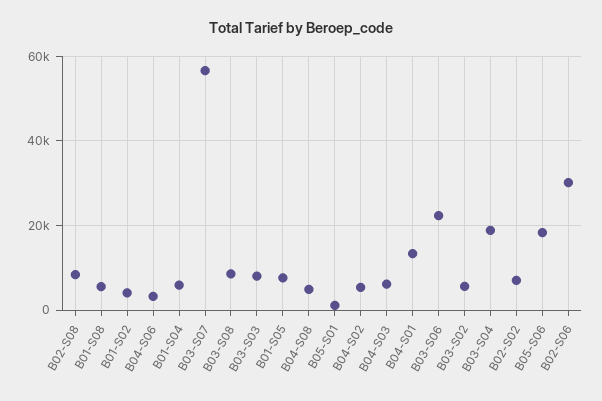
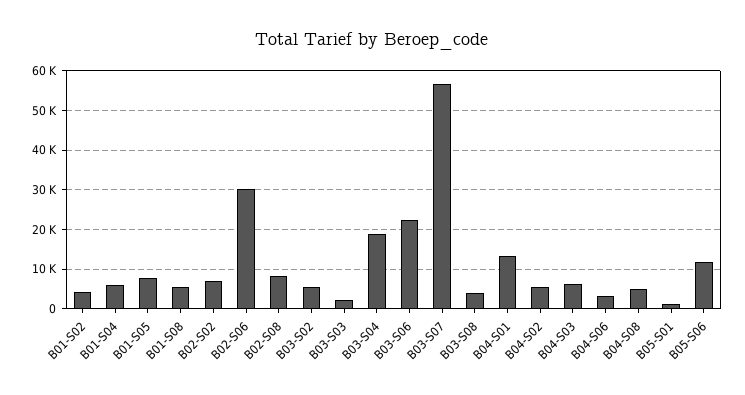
  {
    "B02-S08": 8000,
    "B01-S08": 6000,
    "B01-S02": 4000,
    "B04-S06": 4000,
    "B01-S04": 6000,
    "B03-S07": 56000,
-   "B03-S08": 8000,
+   "B03-S08": 4000,
-   "B03-S03": 8000,
+   "B03-S03": 2000,
    "B01-S05": 8000,
    "B04-S08": 4000,
    "B05-S01": 2000,
    "B04-S02": 6000,
    "B04-S03": 6000,
    "B04-S01": 14000,
    "B03-S06": 22000,
    "B03-S02": 6000,
    "B03-S04": 18000,
    "B02-S02": 6000,
-   "B05-S06": 18000,
+   "B05-S06": 12000,
    "B02-S06": 30000
  }

